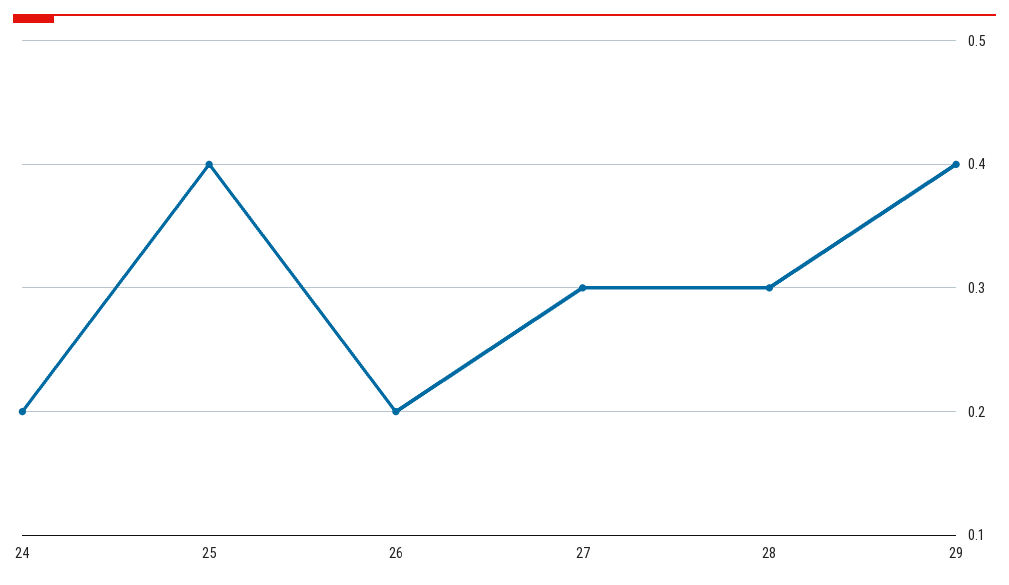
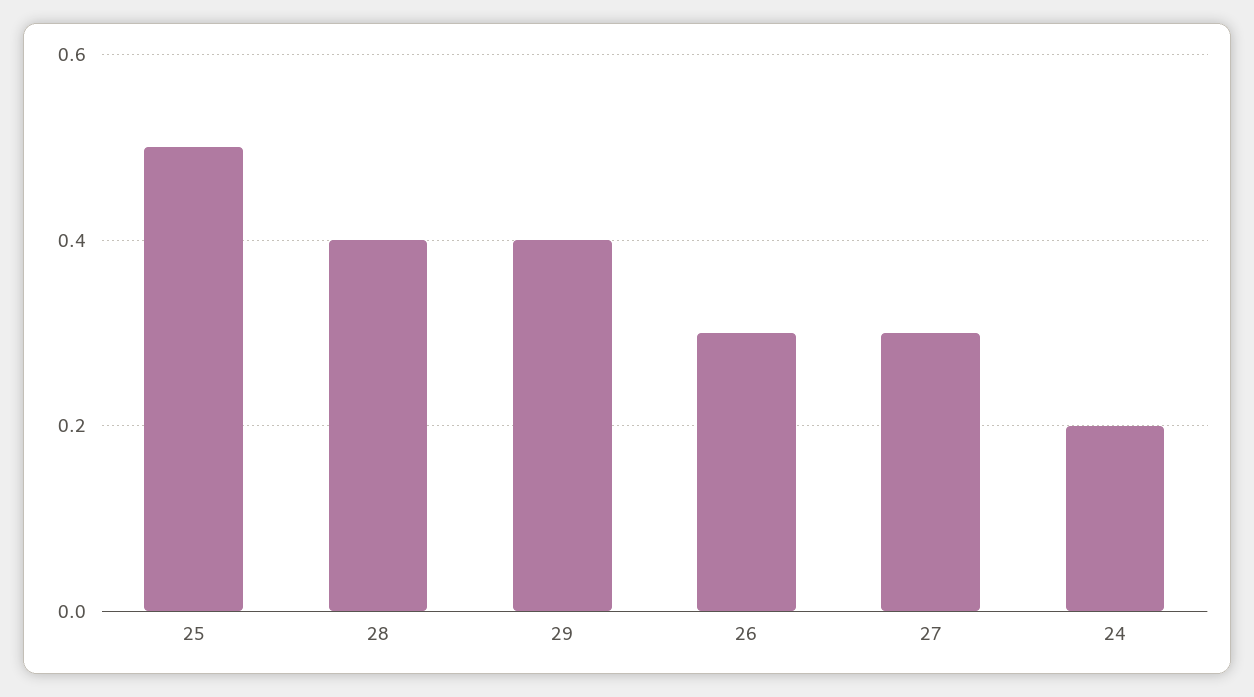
  {
    "24": 0.2,
-   "25": 0.4,
+   "25": 0.5,
-   "26": 0.2,
+   "26": 0.3,
    "27": 0.3,
-   "28": 0.3,
+   "28": 0.4,
    "29": 0.4
  }

